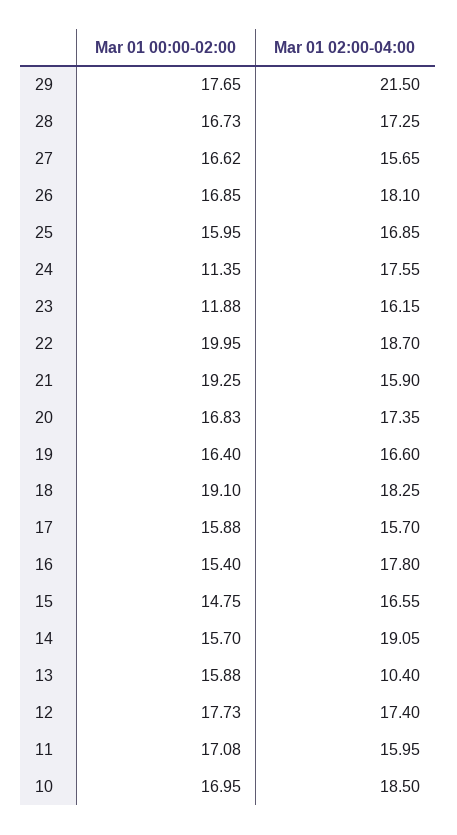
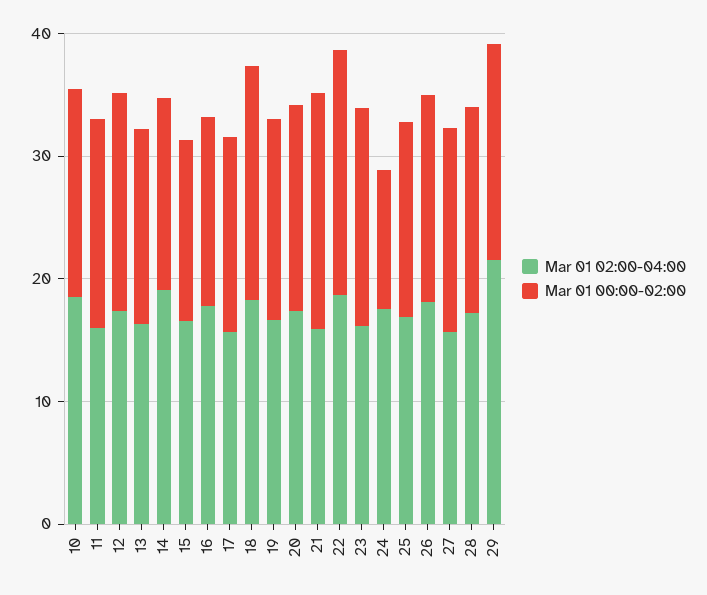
  {
    "Mar 01 00:00-02:00": {
      "29": 17.65,
      "28": 16.73,
      "27": 16.62,
      "26": 16.85,
      "25": 15.95,
      "24": 11.35,
-     "23": 11.88,
+     "23": 18,
      "22": 19.95,
      "21": 19.25,
      "20": 16.83,
      "19": 16.4,
      "18": 19.1,
      "17": 15.88,
      "16": 15.4,
      "15": 14.75,
      "14": 15.7,
      "13": 15.88,
      "12": 17.73,
      "11": 17.08,
      "10": 16.95
    },
    "Mar 01 02:00-04:00": {
      "29": 21.5,
      "28": 17.25,
      "27": 15.65,
      "26": 18.1,
      "25": 16.85,
      "24": 17.55,
      "23": 16.15,
      "22": 18.7,
      "21": 15.9,
      "20": 17.35,
      "19": 16.6,
      "18": 18.25,
      "17": 15.7,
      "16": 17.8,
      "15": 16.55,
      "14": 19.05,
-     "13": 10.4,
+     "13": 16,
      "12": 17.4,
      "11": 15.95,
      "10": 18.5
    }
  }

